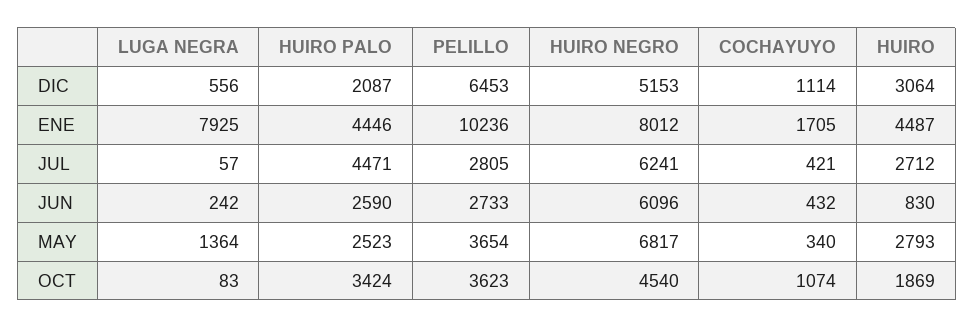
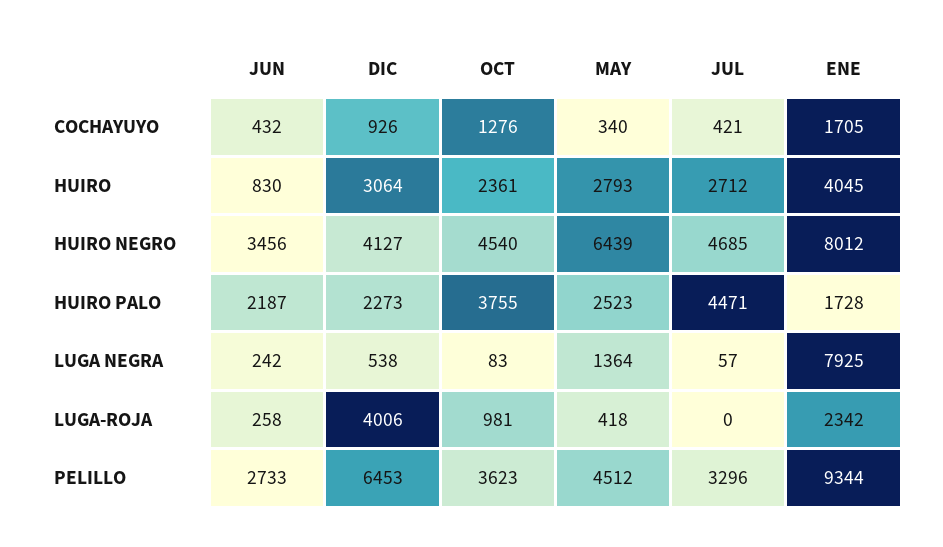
  {
    "LUGA NEGRA": {
-     "DIC": 556,
+     "DIC": 538,
      "ENE": 7925,
      "JUL": 57,
      "JUN": 242,
      "MAY": 1364,
      "OCT": 83
    },
    "HUIRO PALO": {
-     "DIC": 2087,
+     "DIC": 2273,
-     "ENE": 4446,
+     "ENE": 1728,
      "JUL": 4471,
-     "JUN": 2590,
+     "JUN": 2187,
      "MAY": 2523,
-     "OCT": 3424
+     "OCT": 3755
    },
    "PELILLO": {
      "DIC": 6453,
-     "ENE": 10236,
+     "ENE": 9344,
-     "JUL": 2805,
+     "JUL": 3296,
      "JUN": 2733,
-     "MAY": 3654,
+     "MAY": 4512,
      "OCT": 3623
    },
    "HUIRO NEGRO": {
-     "DIC": 5153,
+     "DIC": 4127,
      "ENE": 8012,
-     "JUL": 6241,
+     "JUL": 4685,
-     "JUN": 6096,
+     "JUN": 3456,
-     "MAY": 6817,
+     "MAY": 6439,
      "OCT": 4540
    },
    "COCHAYUYO": {
-     "DIC": 1114,
+     "DIC": 926,
      "ENE": 1705,
      "JUL": 421,
      "JUN": 432,
      "MAY": 340,
-     "OCT": 1074
+     "OCT": 1276
    },
    "HUIRO": {
      "DIC": 3064,
-     "ENE": 4487,
+     "ENE": 4045,
      "JUL": 2712,
      "JUN": 830,
      "MAY": 2793,
-     "OCT": 1869
+     "OCT": 2361
-   }
+   },
+   "LUGA-ROJA": {
+     "JUN": 258,
+     "DIC": 4006,
+     "OCT": 981,
+     "MAY": 418,
+     "JUL": 0,
+     "ENE": 2342
+   }
  }

